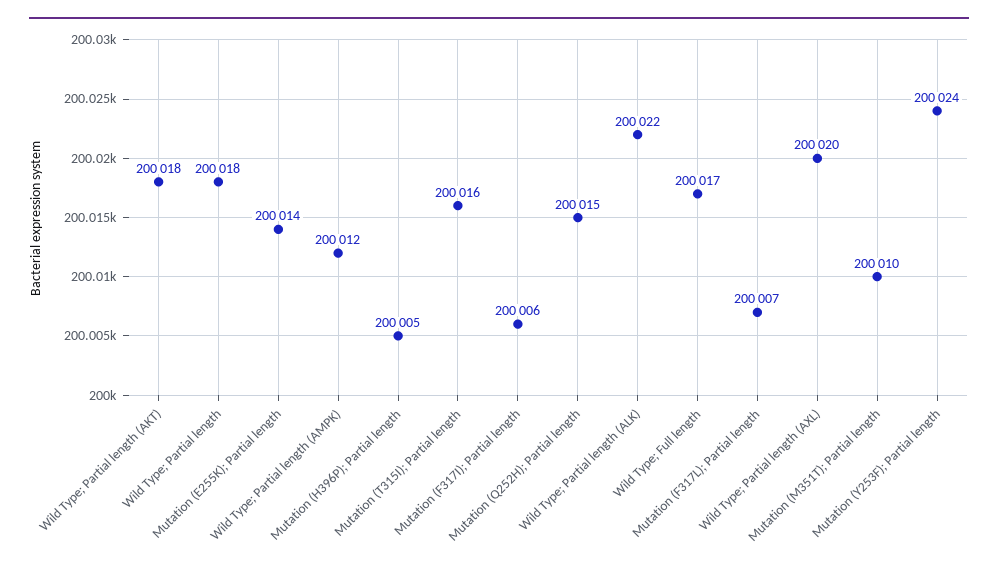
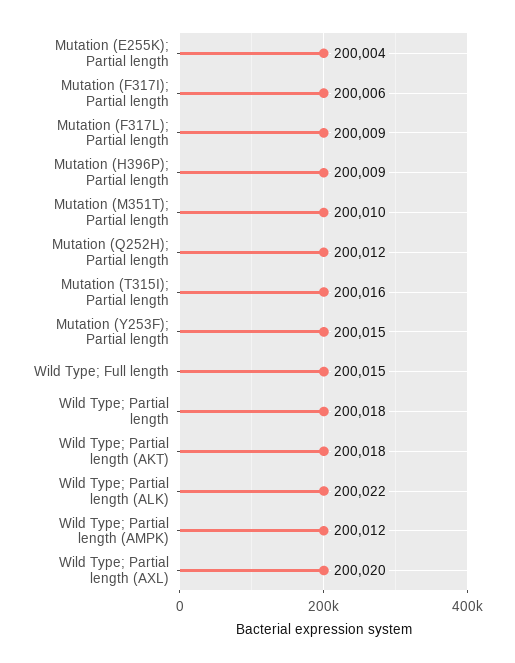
  {
    "Wild Type; Partial length (AKT)": 200018,
    "Wild Type; Partial length": 200018,
-   "Mutation (E255K); Partial length": 200014,
+   "Mutation (E255K); Partial length": 200004,
    "Wild Type; Partial length (AMPK)": 200012,
-   "Mutation (H396P); Partial length": 200005,
+   "Mutation (H396P); Partial length": 200009,
    "Mutation (T315I); Partial length": 200016,
    "Mutation (F317I); Partial length": 200006,
-   "Mutation (Q252H); Partial length": 200015,
+   "Mutation (Q252H); Partial length": 200012,
    "Wild Type; Partial length (ALK)": 200022,
-   "Wild Type; Full length": 200017,
+   "Wild Type; Full length": 200015,
-   "Mutation (F317L); Partial length": 200007,
+   "Mutation (F317L); Partial length": 200009,
    "Wild Type; Partial length (AXL)": 200020,
    "Mutation (M351T); Partial length": 200010,
-   "Mutation (Y253F); Partial length": 200024
+   "Mutation (Y253F); Partial length": 200015
  }

